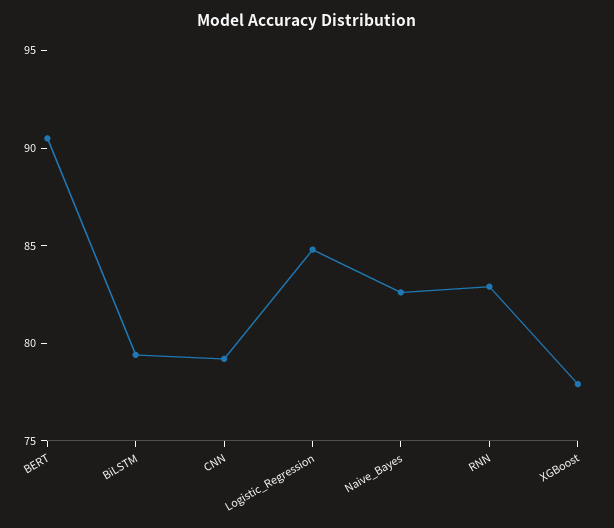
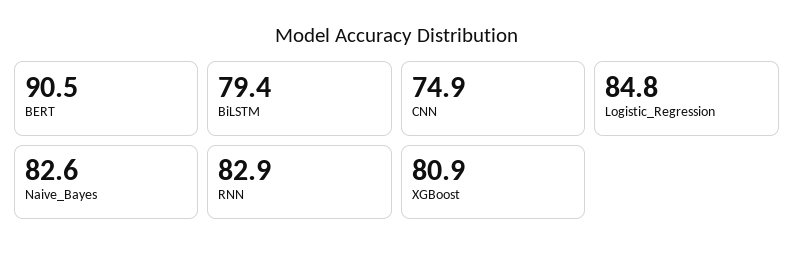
  {
    "BERT": 90.5,
    "BiLSTM": 79.4,
-   "CNN": 79,
+   "CNN": 74.9,
    "Logistic_Regression": 84.8,
    "Naive_Bayes": 82.6,
    "RNN": 82.9,
-   "XGBoost": 78
+   "XGBoost": 80.9
  }

